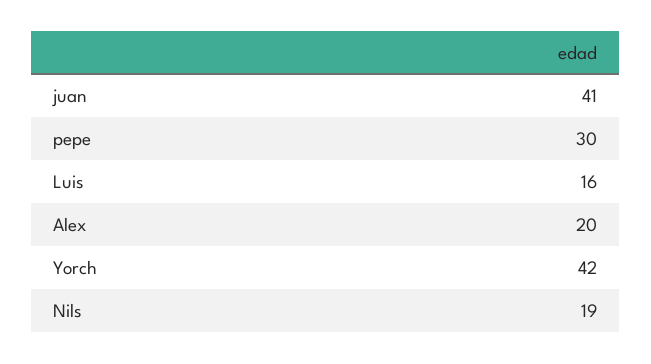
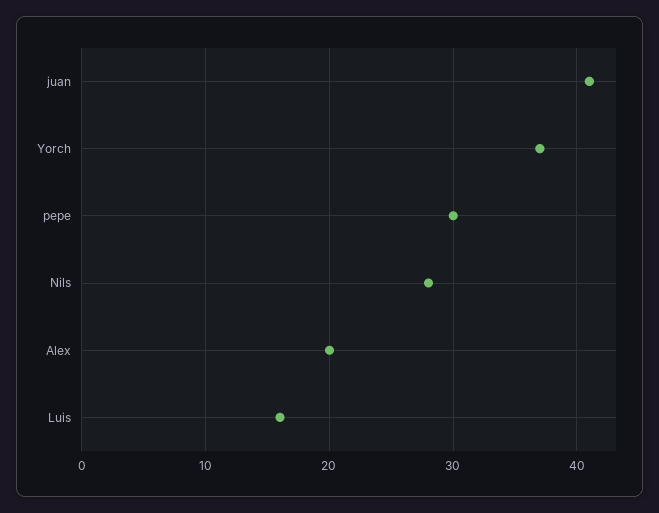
  {
    "juan": 41,
    "pepe": 30,
    "Luis": 16,
    "Alex": 20,
-   "Yorch": 42,
+   "Yorch": 37,
-   "Nils": 19
+   "Nils": 28
  }

